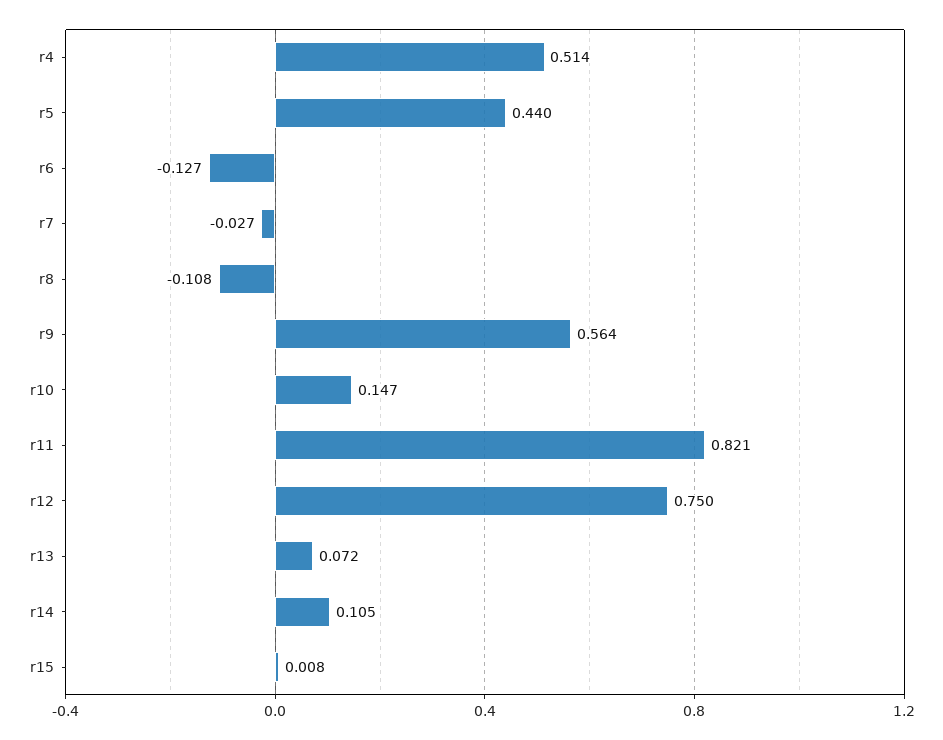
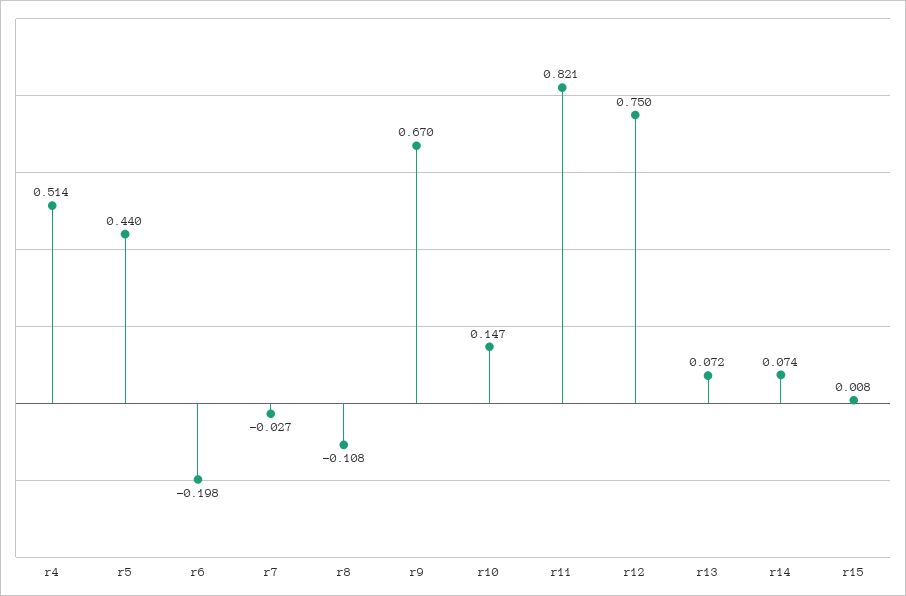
  {
    "r4": 0.514,
    "r5": 0.44,
-   "r6": -0.127,
+   "r6": -0.198,
    "r7": -0.027,
    "r8": -0.108,
-   "r9": 0.564,
+   "r9": 0.67,
    "r10": 0.147,
    "r11": 0.821,
    "r12": 0.75,
    "r13": 0.072,
-   "r14": 0.105,
+   "r14": 0.074,
    "r15": 0.008
  }

